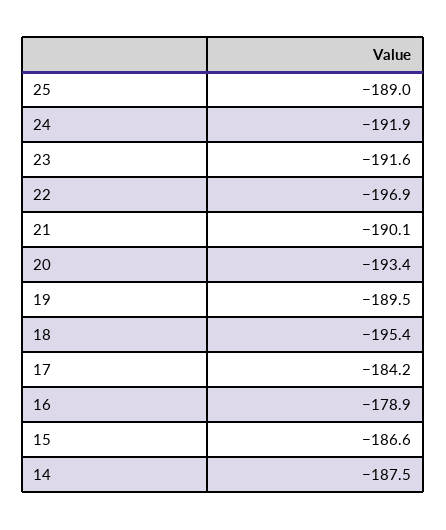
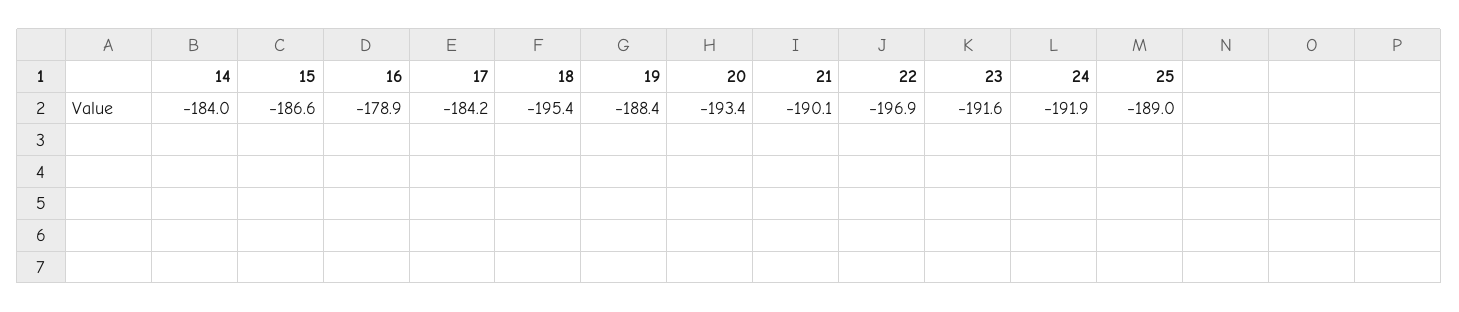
  {
    "25": -189,
    "24": -191.9,
    "23": -191.6,
    "22": -196.9,
    "21": -190.1,
    "20": -193.4,
-   "19": -189.5,
+   "19": -188.4,
    "18": -195.4,
    "17": -184.2,
    "16": -178.9,
    "15": -186.6,
-   "14": -187.5
+   "14": -184
  }

